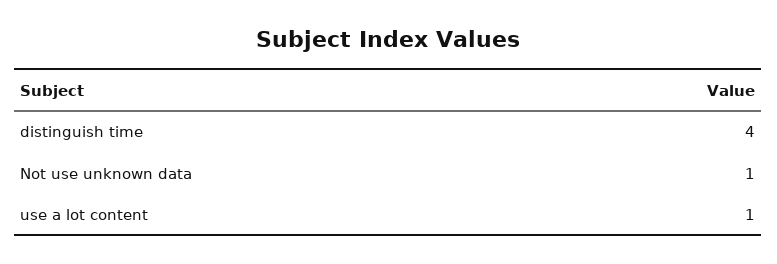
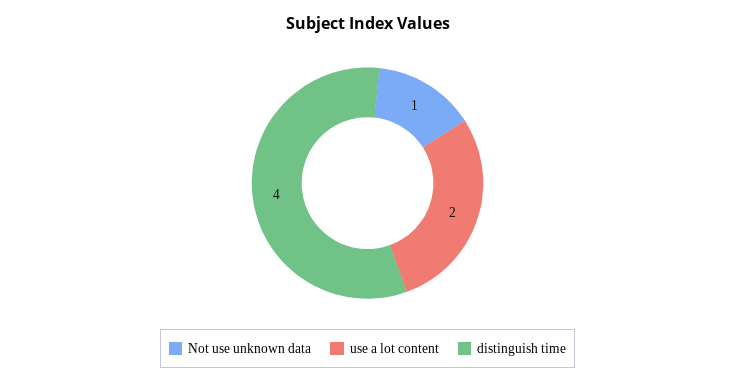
  {
    "distinguish time": 4,
    "Not use unknown data": 1,
-   "use a lot content": 1
+   "use a lot content": 2
  }

